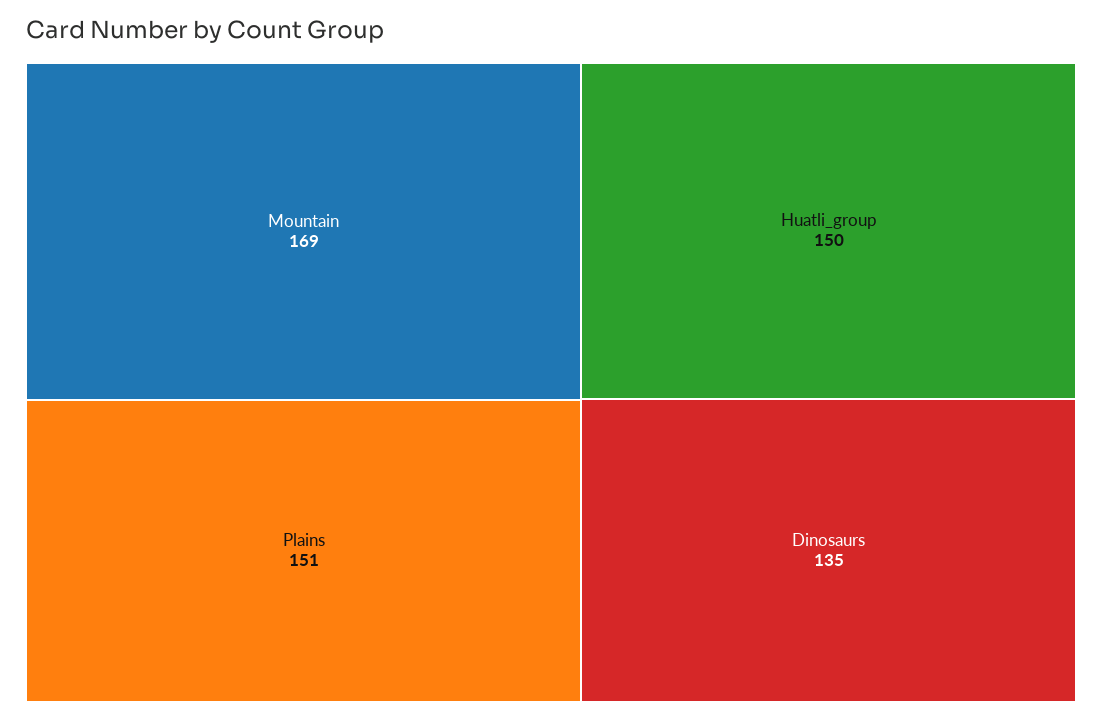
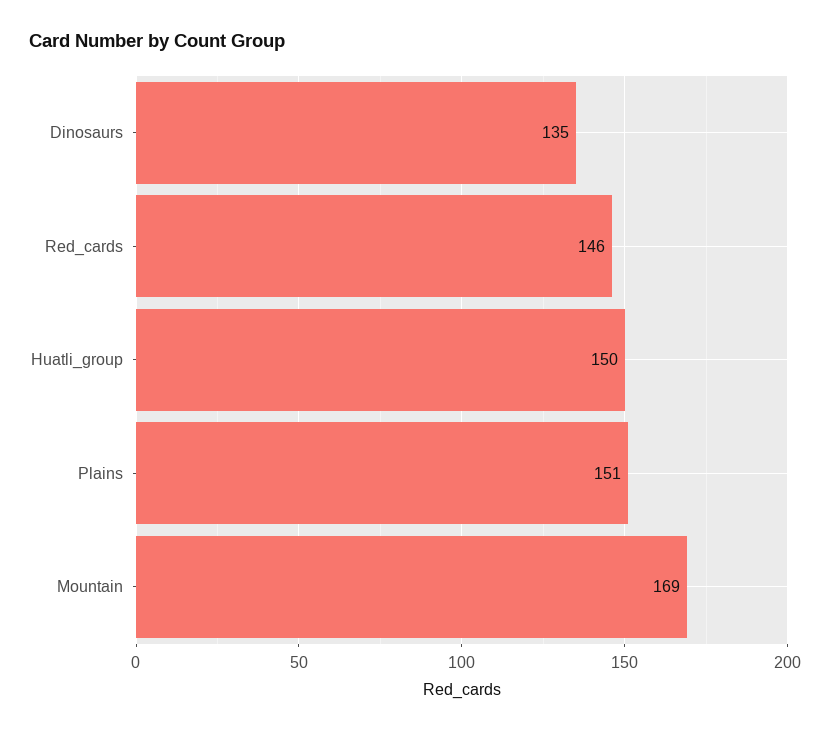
  {
    "Mountain": 169,
    "Plains": 151,
    "Huatli_group": 150,
-   "Dinosaurs": 135
+   "Dinosaurs": 135,
+   "Red_cards": 146
  }

